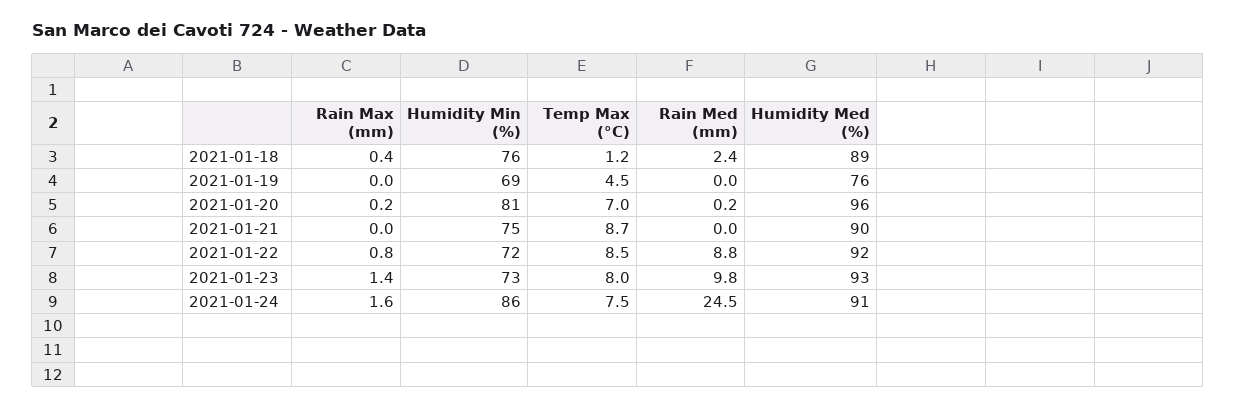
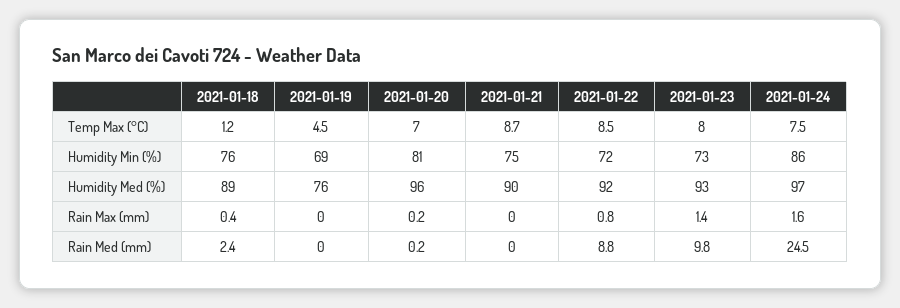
  {
    "Rain Max (mm)": {
      "2021-01-18": 0.4,
      "2021-01-19": 0,
      "2021-01-20": 0.2,
      "2021-01-21": 0,
      "2021-01-22": 0.8,
      "2021-01-23": 1.4,
      "2021-01-24": 1.6
    },
    "Humidity Min (%)": {
      "2021-01-18": 76,
      "2021-01-19": 69,
      "2021-01-20": 81,
      "2021-01-21": 75,
      "2021-01-22": 72,
      "2021-01-23": 73,
      "2021-01-24": 86
    },
    "Temp Max (°C)": {
      "2021-01-18": 1.2,
      "2021-01-19": 4.5,
      "2021-01-20": 7,
      "2021-01-21": 8.7,
      "2021-01-22": 8.5,
      "2021-01-23": 8,
      "2021-01-24": 7.5
    },
    "Rain Med (mm)": {
      "2021-01-18": 2.4,
      "2021-01-19": 0,
      "2021-01-20": 0.2,
      "2021-01-21": 0,
      "2021-01-22": 8.8,
      "2021-01-23": 9.8,
      "2021-01-24": 24.5
    },
    "Humidity Med (%)": {
      "2021-01-18": 89,
      "2021-01-19": 76,
      "2021-01-20": 96,
      "2021-01-21": 90,
      "2021-01-22": 92,
      "2021-01-23": 93,
-     "2021-01-24": 91
+     "2021-01-24": 97
    }
  }

